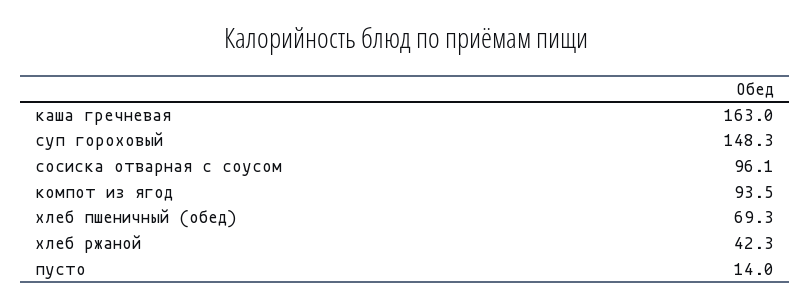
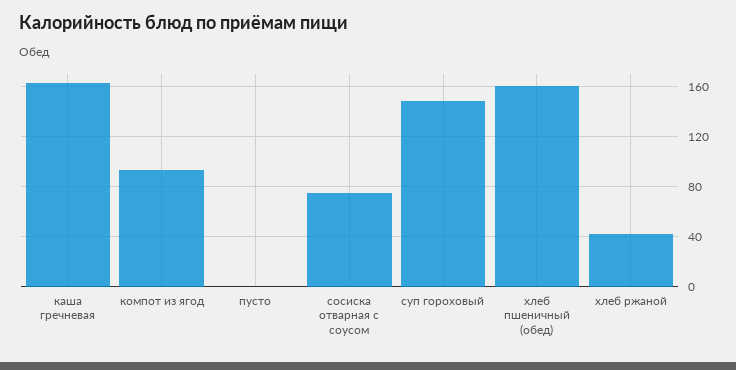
  {
    "каша гречневая": 163,
    "суп гороховый": 148.3,
-   "сосиска отварная с соусом": 96.1,
+   "сосиска отварная с соусом": 75,
    "компот из ягод": 93.5,
-   "хлеб пшеничный (обед)": 69.3,
+   "хлеб пшеничный (обед)": 160,
    "хлеб ржаной": 42.3,
-   "пусто": 14
+   "пусто": 0
  }

